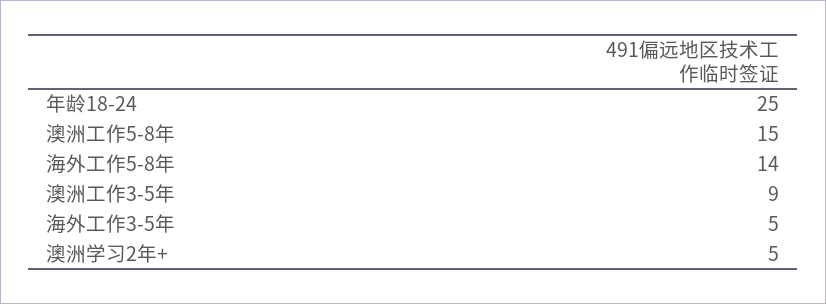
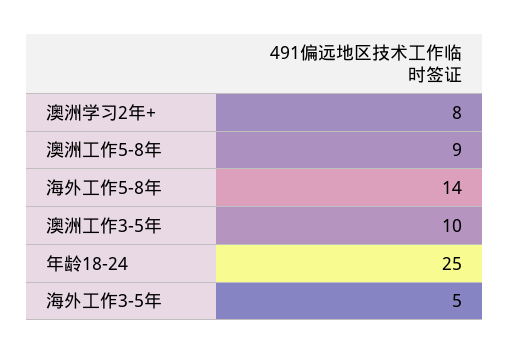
  {
    "年龄18-24": 25,
-   "澳洲工作5-8年": 15,
+   "澳洲工作5-8年": 9,
    "海外工作5-8年": 14,
-   "澳洲工作3-5年": 9,
+   "澳洲工作3-5年": 10,
    "海外工作3-5年": 5,
-   "澳洲学习2年+": 5
+   "澳洲学习2年+": 8
  }

